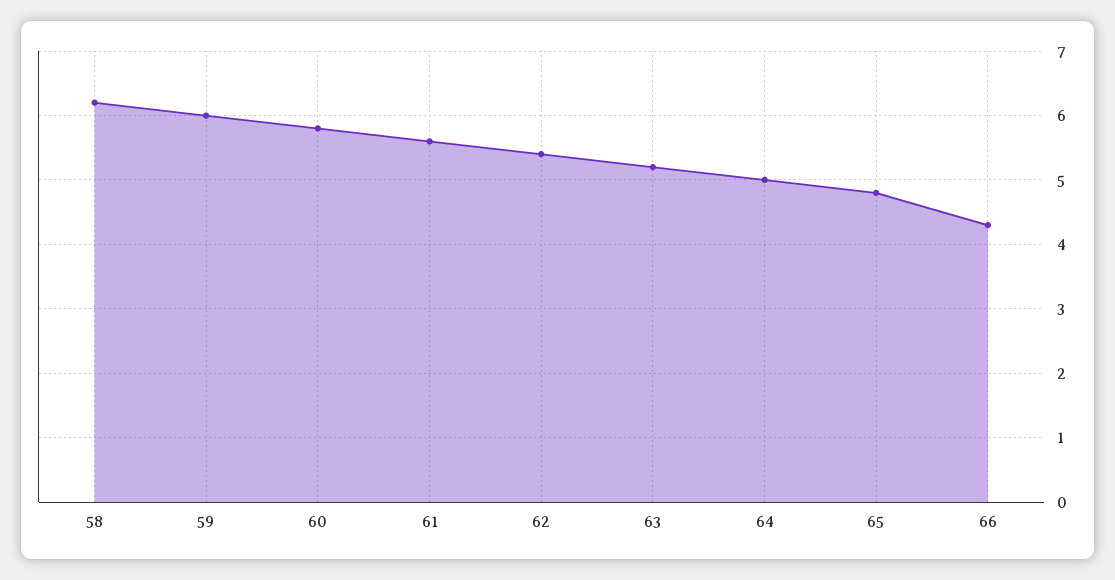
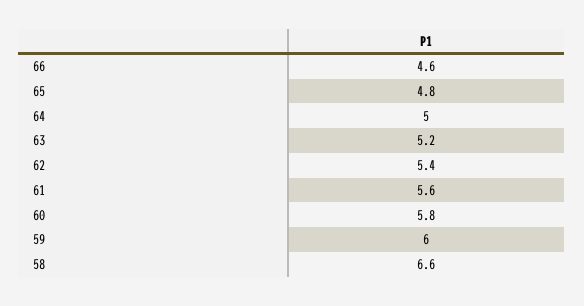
  {
-   "58": 6.2,
+   "58": 6.6,
    "59": 6,
    "60": 5.8,
    "61": 5.6,
    "62": 5.4,
    "63": 5.2,
    "64": 5,
    "65": 4.8,
-   "66": 4.3
+   "66": 4.6
  }

